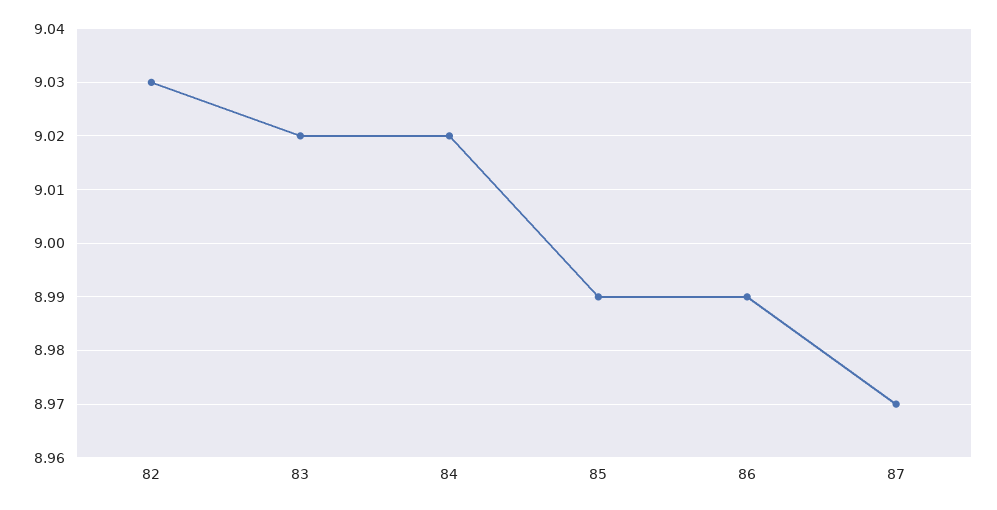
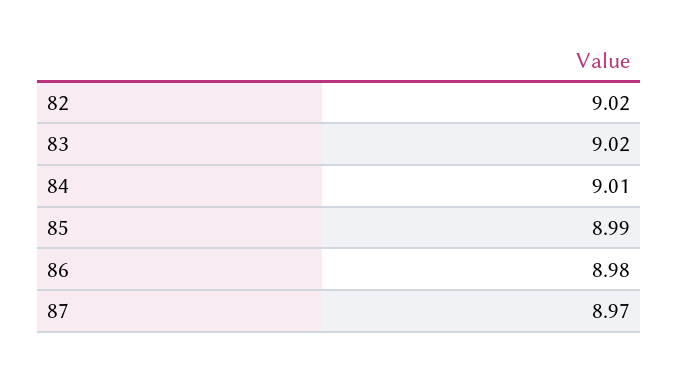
  {
-   "82": 9.03,
+   "82": 9.02,
    "83": 9.02,
-   "84": 9.02,
+   "84": 9.01,
    "85": 8.99,
-   "86": 8.99,
+   "86": 8.98,
    "87": 8.97
  }

